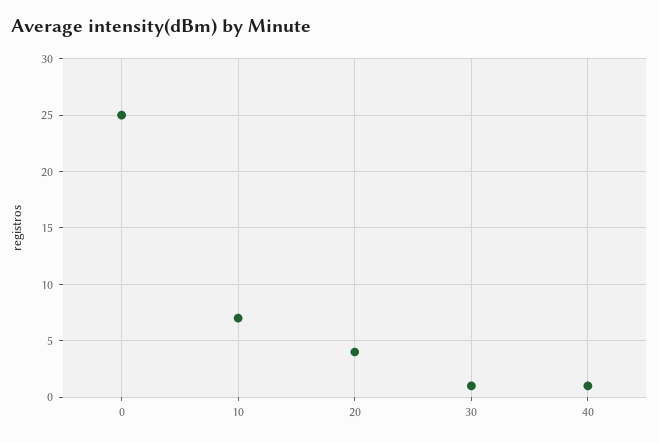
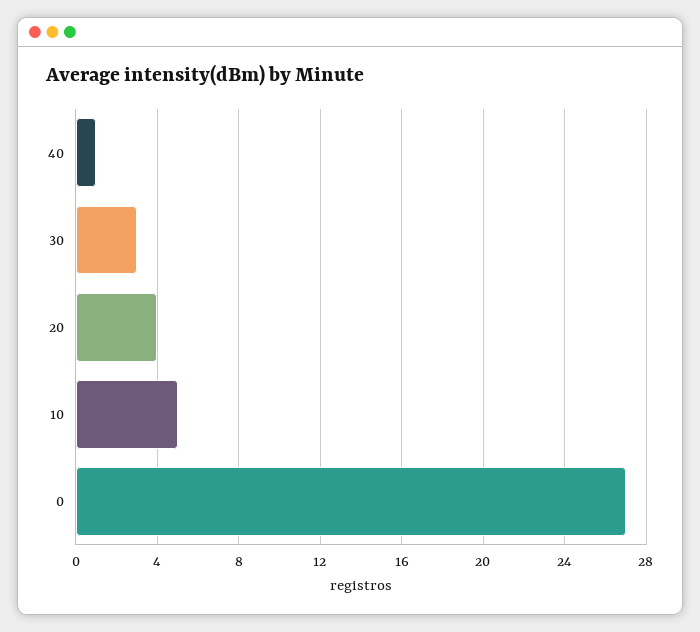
  {
-   "0": 25,
+   "0": 27,
-   "10": 7,
+   "10": 5,
    "20": 4,
-   "30": 1,
+   "30": 3,
    "40": 1
  }

